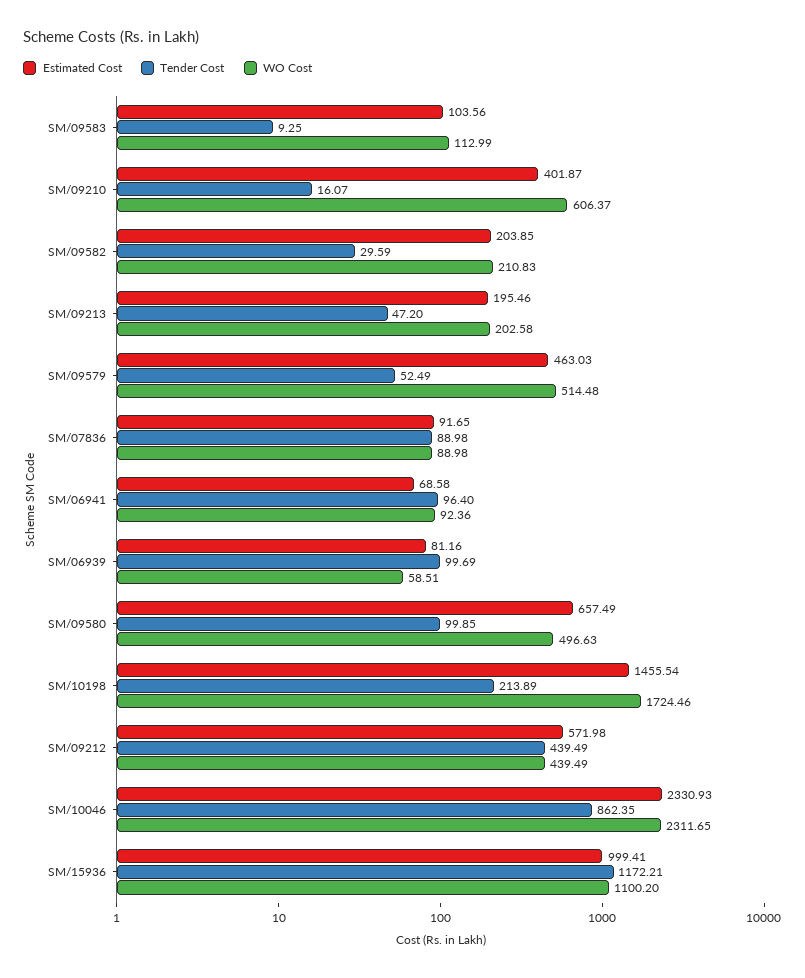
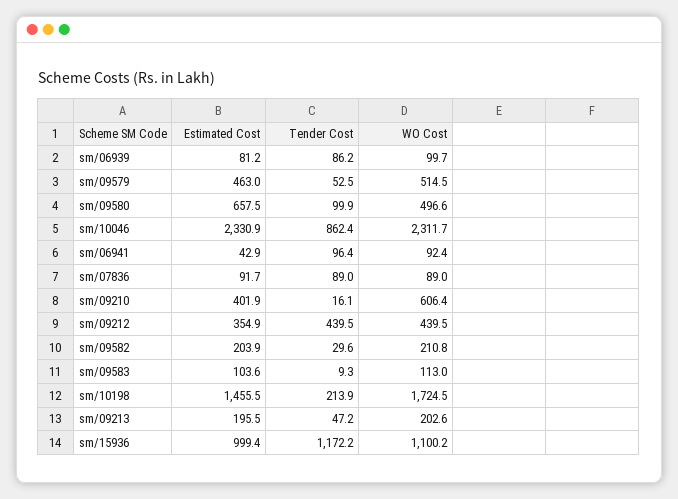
  {
    "Estimated Cost": {
      "SM/09583": 103.56,
      "SM/09210": 401.87,
      "SM/09582": 203.85,
      "SM/09213": 195.46,
      "SM/09579": 463.03,
      "SM/07836": 91.65,
-     "SM/06941": 68.58,
+     "SM/06941": 42.9,
      "SM/06939": 81.16,
      "SM/09580": 657.49,
      "SM/10198": 1455.54,
-     "SM/09212": 571.98,
+     "SM/09212": 354.9,
      "SM/10046": 2330.93,
      "SM/15936": 999.41
    },
    "Tender Cost": {
      "SM/09583": 9.25,
      "SM/09210": 16.07,
      "SM/09582": 29.59,
      "SM/09213": 47.2,
      "SM/09579": 52.49,
      "SM/07836": 88.98,
      "SM/06941": 96.4,
-     "SM/06939": 99.69,
+     "SM/06939": 86.2,
      "SM/09580": 99.85,
      "SM/10198": 213.89,
      "SM/09212": 439.49,
      "SM/10046": 862.35,
      "SM/15936": 1172.21
    },
    "WO Cost": {
      "SM/09583": 112.99,
      "SM/09210": 606.37,
      "SM/09582": 210.83,
      "SM/09213": 202.58,
      "SM/09579": 514.48,
      "SM/07836": 88.98,
      "SM/06941": 92.36,
-     "SM/06939": 58.51,
+     "SM/06939": 99.7,
      "SM/09580": 496.63,
      "SM/10198": 1724.46,
      "SM/09212": 439.49,
      "SM/10046": 2311.65,
      "SM/15936": 1100.2
    }
  }

